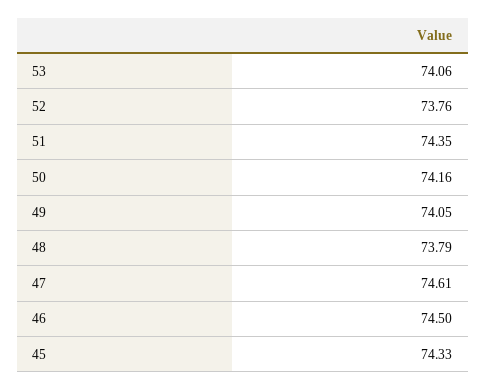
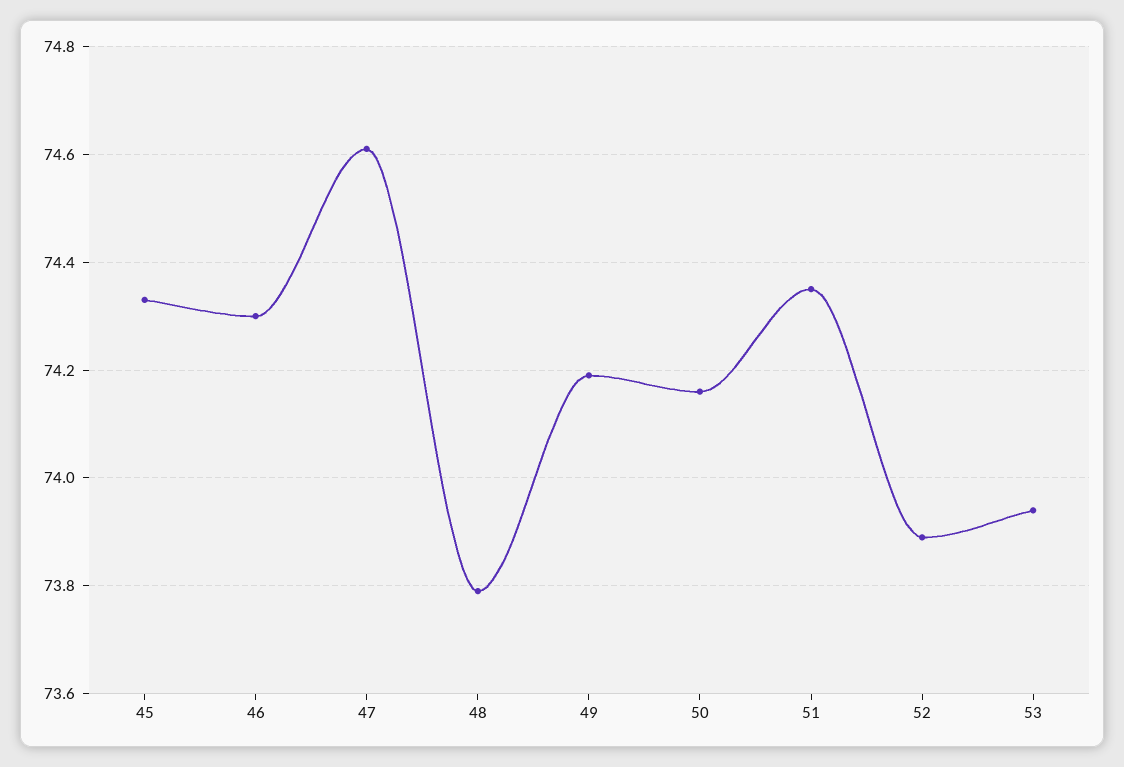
  {
-   "53": 74.06,
+   "53": 73.95,
-   "52": 73.76,
+   "52": 73.9,
    "51": 74.35,
    "50": 74.16,
-   "49": 74.05,
+   "49": 74.2,
    "48": 73.79,
    "47": 74.61,
-   "46": 74.5,
+   "46": 74.3,
    "45": 74.33
  }

